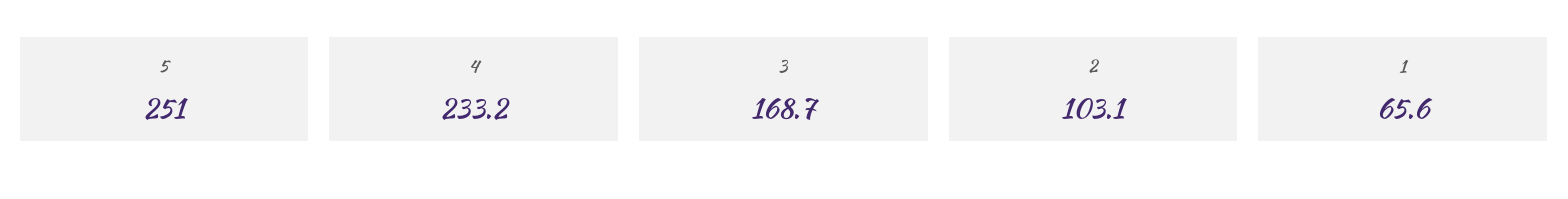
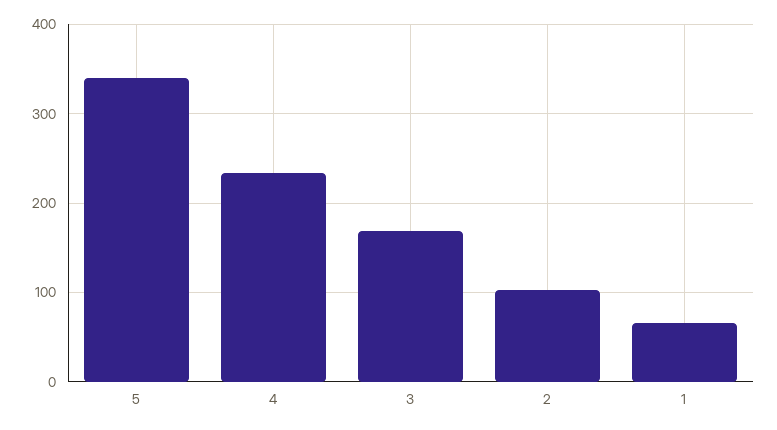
  {
-   "5": 251,
+   "5": 340,
    "4": 233.2,
    "3": 168.7,
    "2": 103.1,
    "1": 65.6
  }

